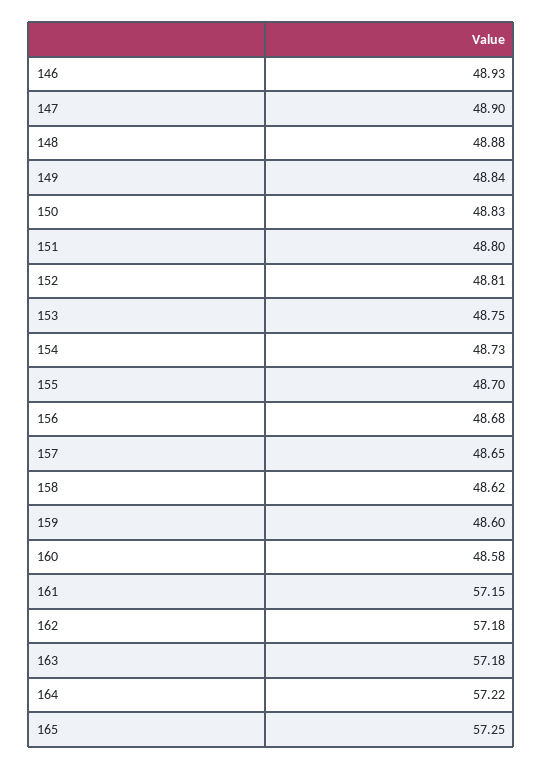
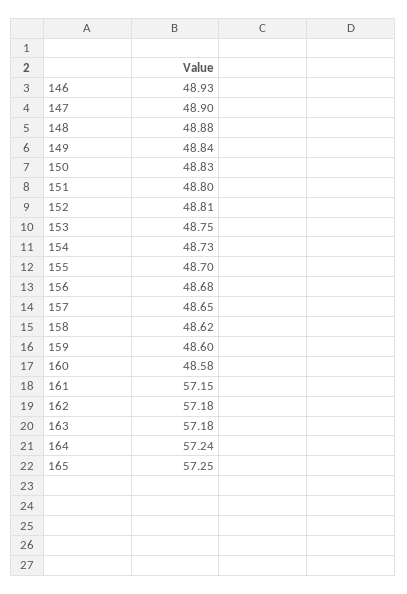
  {
    "146": 48.93,
    "147": 48.9,
    "148": 48.88,
    "149": 48.84,
    "150": 48.83,
    "151": 48.8,
    "152": 48.81,
    "153": 48.75,
    "154": 48.73,
    "155": 48.7,
    "156": 48.68,
    "157": 48.65,
    "158": 48.62,
    "159": 48.6,
    "160": 48.58,
    "161": 57.15,
    "162": 57.18,
    "163": 57.18,
-   "164": 57.22,
+   "164": 57.24,
    "165": 57.25
  }

